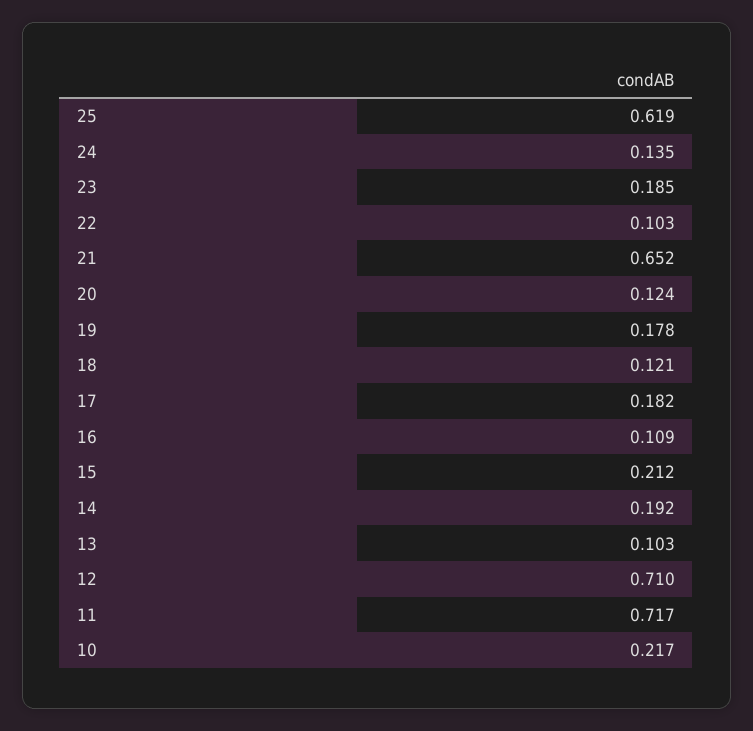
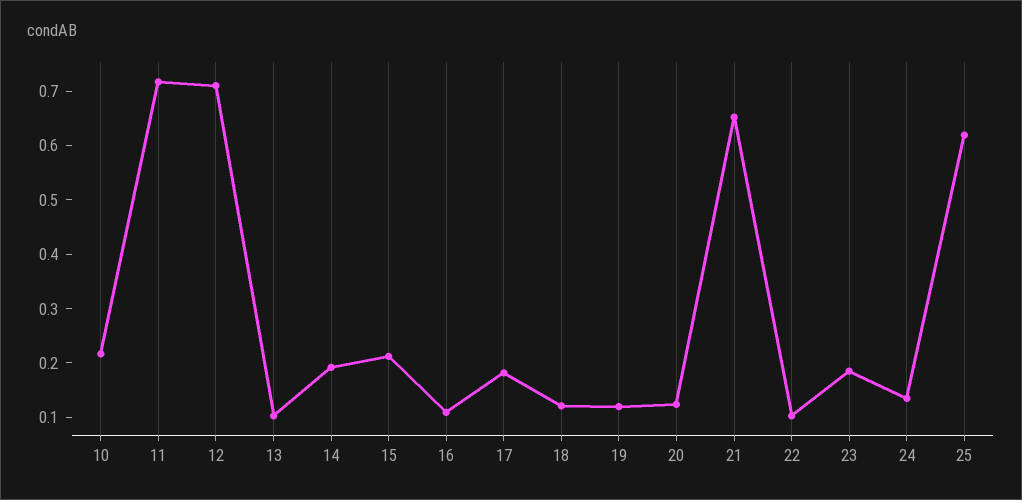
  {
    "25": 0.619,
    "24": 0.135,
    "23": 0.185,
    "22": 0.103,
    "21": 0.652,
    "20": 0.124,
-   "19": 0.178,
+   "19": 0.12,
    "18": 0.121,
    "17": 0.182,
    "16": 0.109,
    "15": 0.212,
    "14": 0.192,
    "13": 0.103,
    "12": 0.71,
    "11": 0.717,
    "10": 0.217
  }

